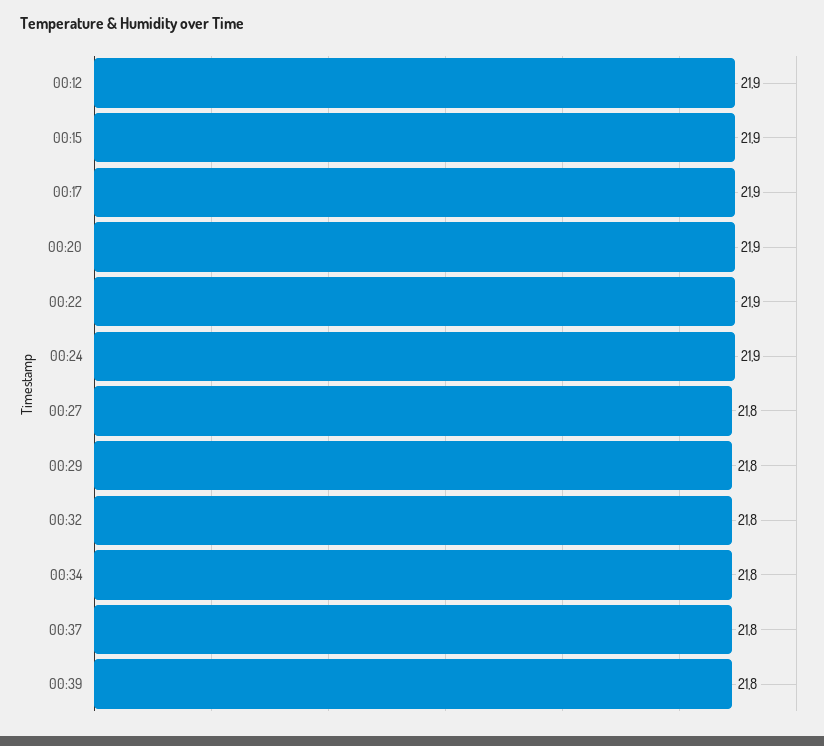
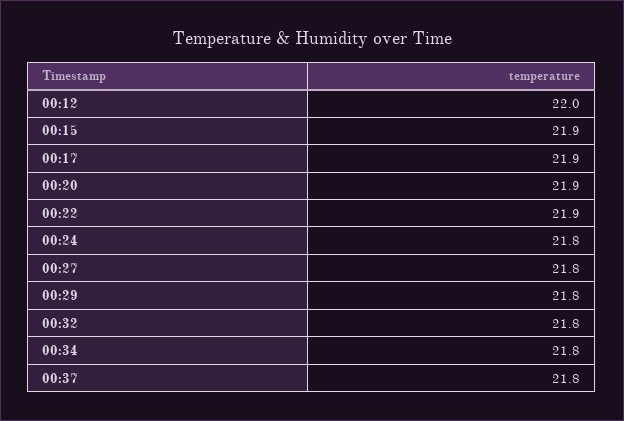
  {
-   "00:12": 21.9,
+   "00:12": 22,
    "00:15": 21.9,
    "00:17": 21.9,
    "00:20": 21.9,
    "00:22": 21.9,
-   "00:24": 21.9,
+   "00:24": 21.8,
    "00:27": 21.8,
    "00:29": 21.8,
    "00:32": 21.8,
    "00:34": 21.8,
-   "00:37": 21.8,
+   "00:37": 21.8
-   "00:39": 21.8
  }

